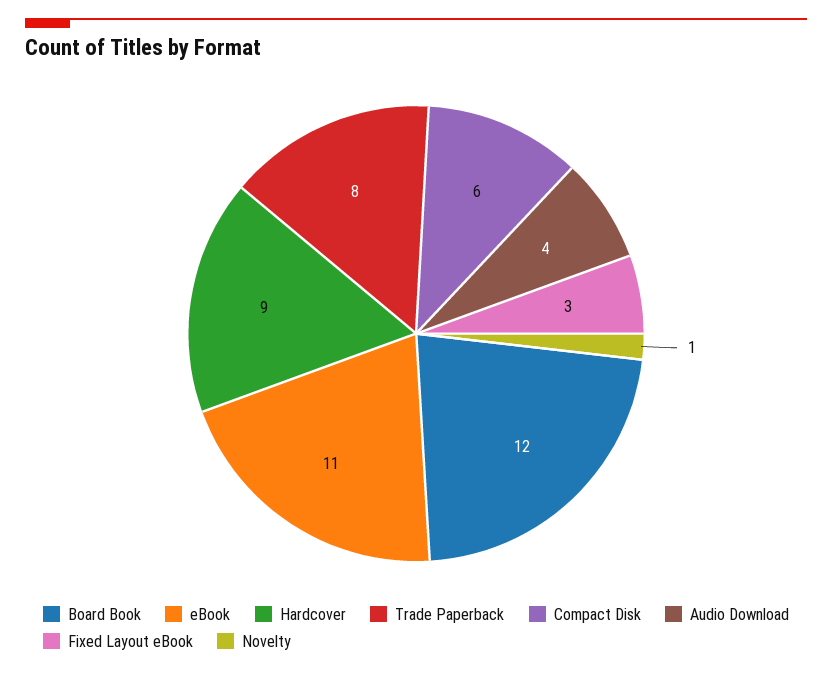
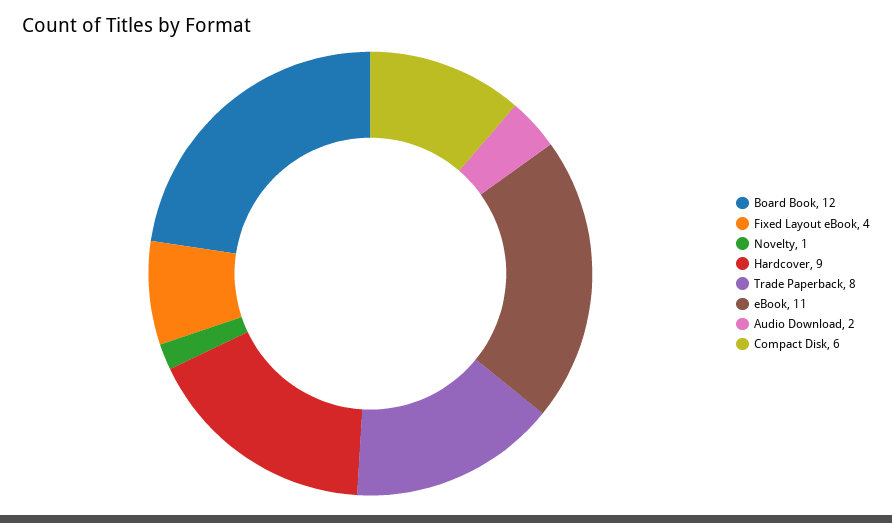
  {
    "Board Book": 12,
    "eBook": 11,
    "Hardcover": 9,
    "Trade Paperback": 8,
    "Compact Disk": 6,
-   "Audio Download": 4,
+   "Audio Download": 2,
-   "Fixed Layout eBook": 3,
+   "Fixed Layout eBook": 4,
    "Novelty": 1
  }

